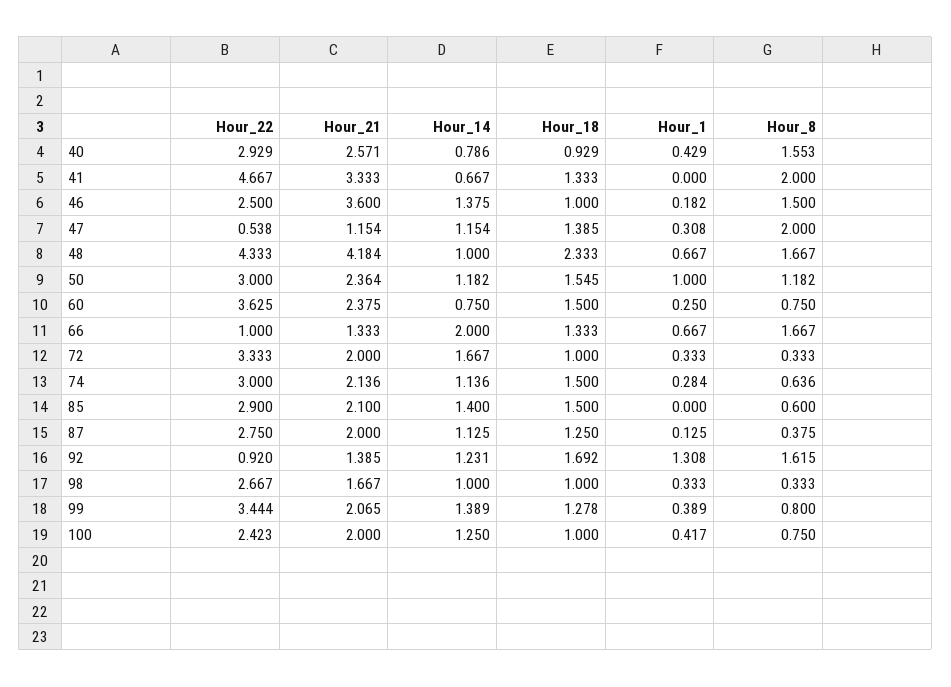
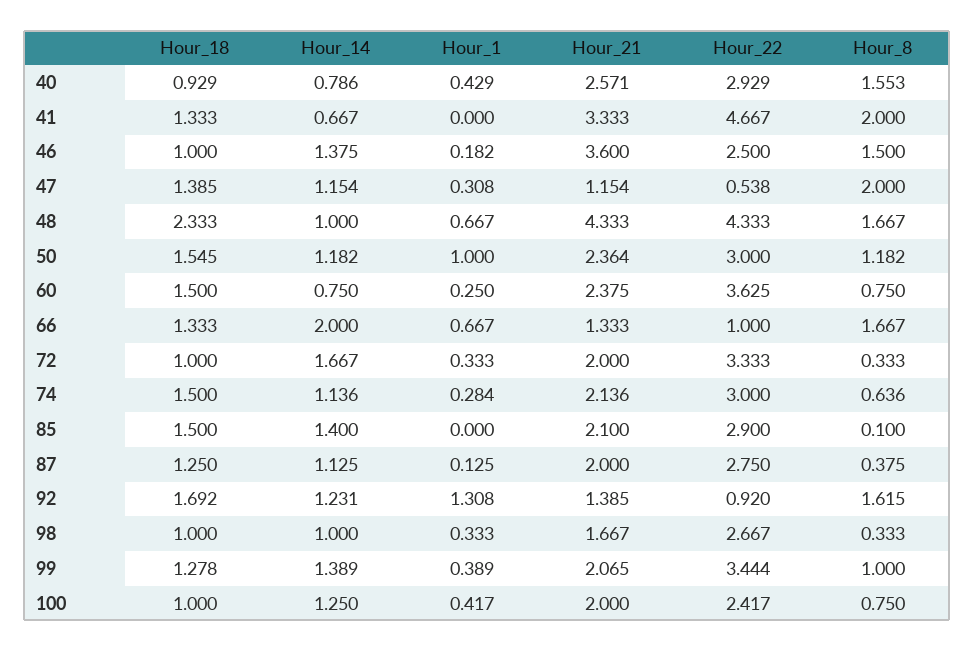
  {
    "Hour_22": {
      "40": 2.929,
      "41": 4.667,
      "46": 2.5,
      "47": 0.538,
      "48": 4.333,
      "50": 3,
      "60": 3.625,
      "66": 1,
      "72": 3.333,
      "74": 3,
      "85": 2.9,
      "87": 2.75,
      "92": 0.92,
      "98": 2.667,
      "99": 3.444,
-     "100": 2.423
+     "100": 2.417
    },
    "Hour_21": {
      "40": 2.571,
      "41": 3.333,
      "46": 3.6,
      "47": 1.154,
-     "48": 4.184,
+     "48": 4.333,
      "50": 2.364,
      "60": 2.375,
      "66": 1.333,
      "72": 2,
      "74": 2.136,
      "85": 2.1,
      "87": 2,
      "92": 1.385,
      "98": 1.667,
      "99": 2.065,
      "100": 2
    },
    "Hour_14": {
      "40": 0.786,
      "41": 0.667,
      "46": 1.375,
      "47": 1.154,
      "48": 1,
      "50": 1.182,
      "60": 0.75,
      "66": 2,
      "72": 1.667,
      "74": 1.136,
      "85": 1.4,
      "87": 1.125,
      "92": 1.231,
      "98": 1,
      "99": 1.389,
      "100": 1.25
    },
    "Hour_18": {
      "40": 0.929,
      "41": 1.333,
      "46": 1,
      "47": 1.385,
      "48": 2.333,
      "50": 1.545,
      "60": 1.5,
      "66": 1.333,
      "72": 1,
      "74": 1.5,
      "85": 1.5,
      "87": 1.25,
      "92": 1.692,
      "98": 1,
      "99": 1.278,
      "100": 1
    },
    "Hour_1": {
      "40": 0.429,
      "41": 0,
      "46": 0.182,
      "47": 0.308,
      "48": 0.667,
      "50": 1,
      "60": 0.25,
      "66": 0.667,
      "72": 0.333,
      "74": 0.284,
      "85": 0,
      "87": 0.125,
      "92": 1.308,
      "98": 0.333,
      "99": 0.389,
      "100": 0.417
    },
    "Hour_8": {
      "40": 1.553,
      "41": 2,
      "46": 1.5,
      "47": 2,
      "48": 1.667,
      "50": 1.182,
      "60": 0.75,
      "66": 1.667,
      "72": 0.333,
      "74": 0.636,
-     "85": 0.6,
+     "85": 0.1,
      "87": 0.375,
      "92": 1.615,
      "98": 0.333,
-     "99": 0.8,
+     "99": 1,
      "100": 0.75
    }
  }

